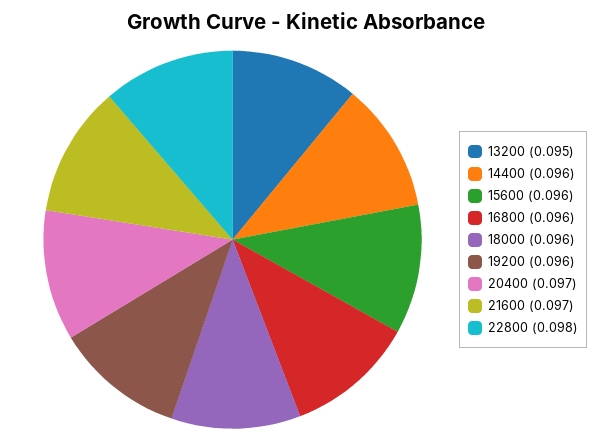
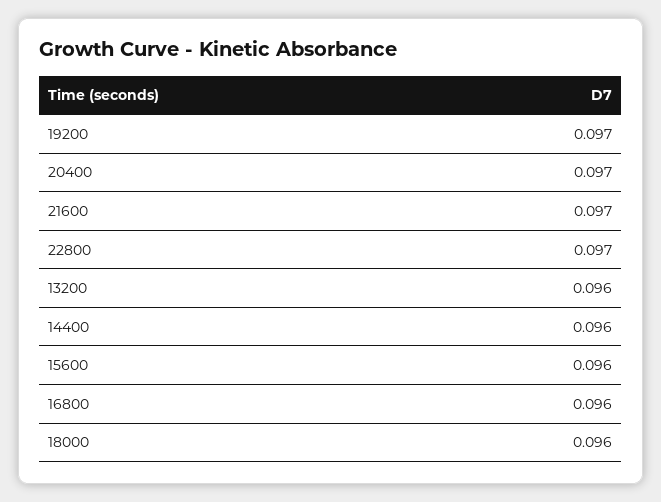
  {
-   "13200": 0.095,
+   "13200": 0.096,
    "14400": 0.096,
    "15600": 0.096,
    "16800": 0.096,
    "18000": 0.096,
-   "19200": 0.096,
+   "19200": 0.097,
    "20400": 0.097,
    "21600": 0.097,
-   "22800": 0.098
+   "22800": 0.097
  }

